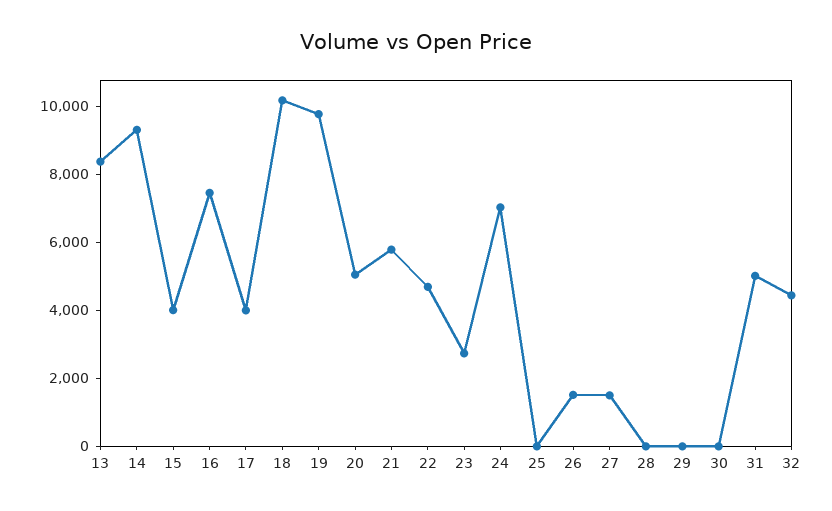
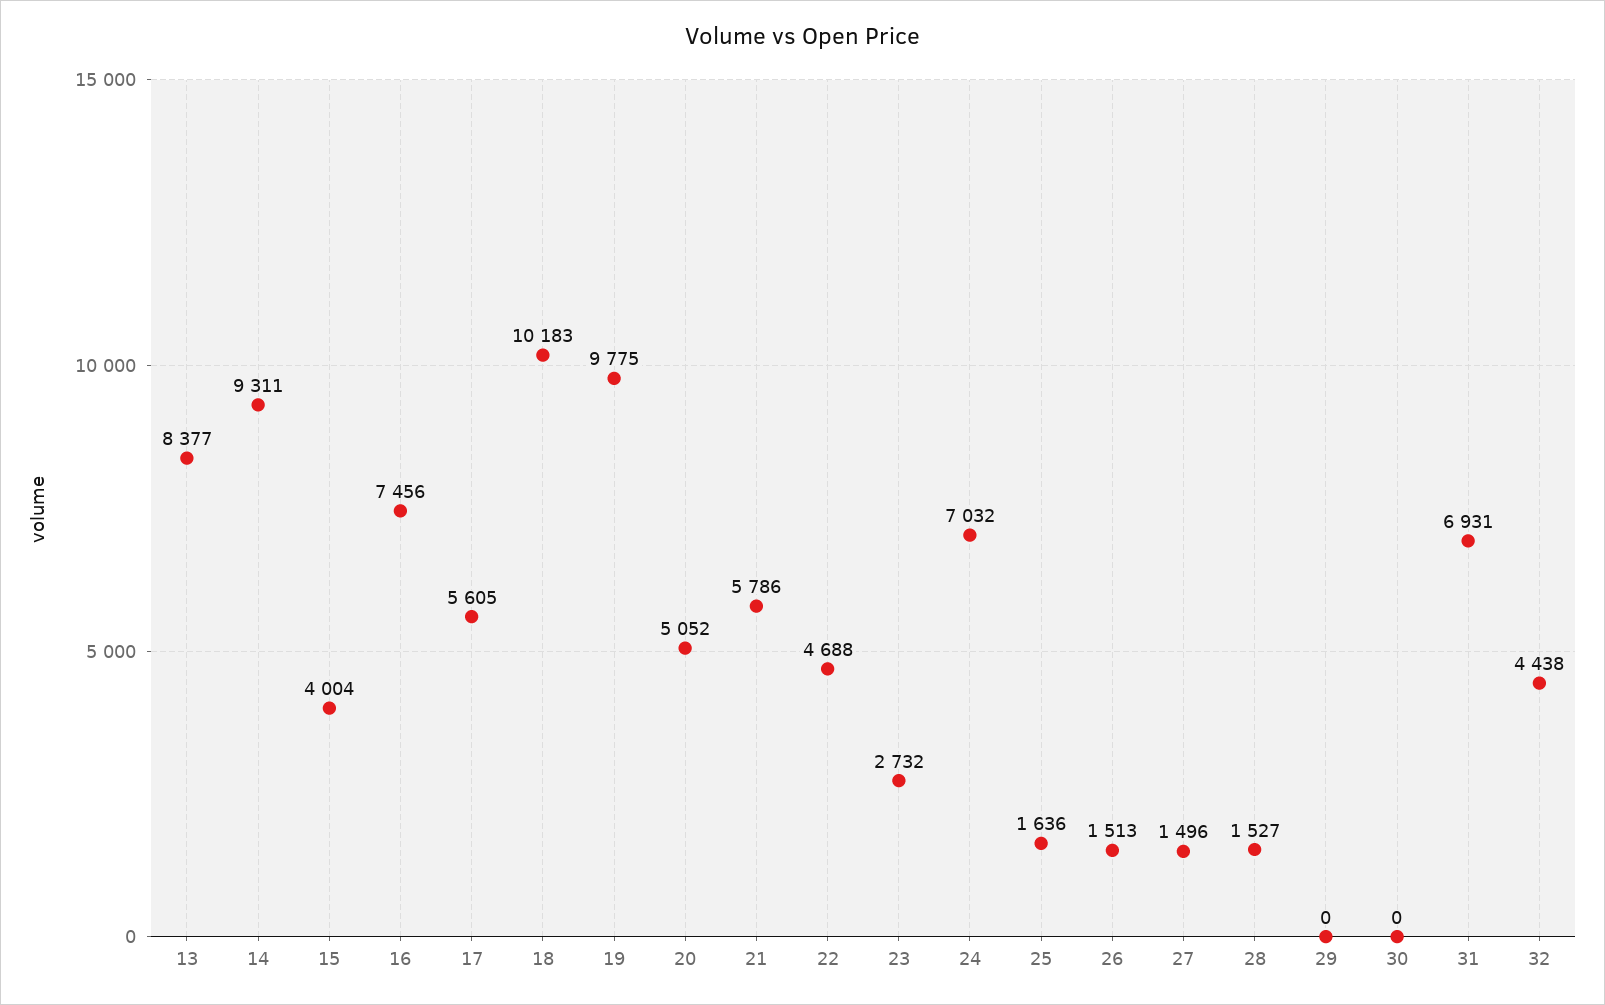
  {
    "13": 8377,
    "14": 9311,
    "15": 4004,
    "16": 7456,
-   "17": 4000,
+   "17": 5605,
    "18": 10183,
    "19": 9775,
    "20": 5052,
    "21": 5786,
    "22": 4688,
    "23": 2732,
    "24": 7032,
-   "25": 0,
+   "25": 1636,
    "26": 1513,
    "27": 1496,
-   "28": 0,
+   "28": 1527,
    "29": 0,
    "30": 0,
-   "31": 5000,
+   "31": 6931,
    "32": 4438
  }

